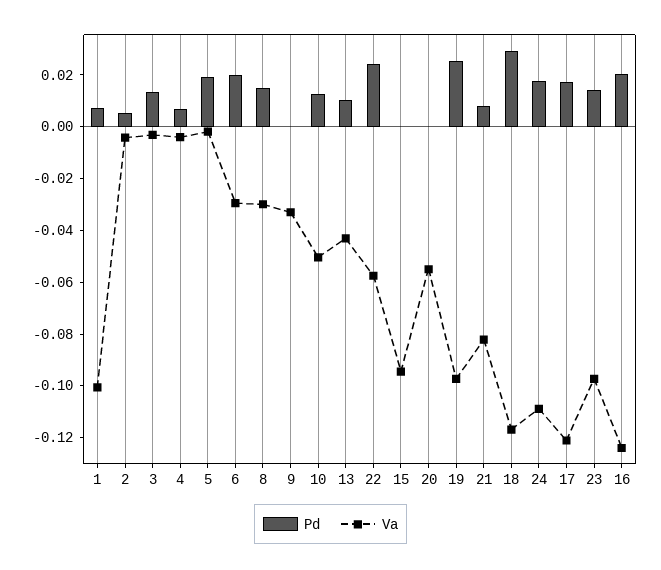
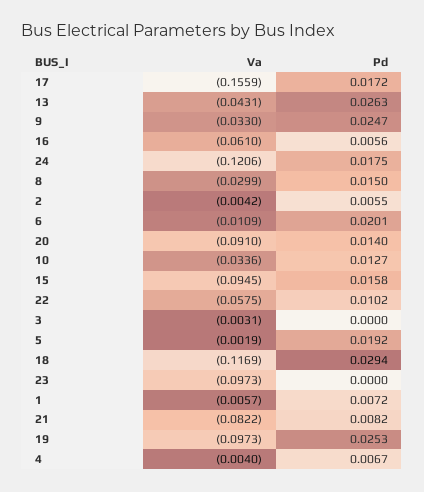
  {
    "Pd": {
      "1": 0.0072,
      "2": 0.0055,
-     "3": 0.015,
+     "3": 0,
      "4": 0.0067,
      "5": 0.0192,
      "6": 0.0201,
      "8": 0.015,
-     "9": 0,
+     "9": 0.0247,
      "10": 0.0127,
-     "13": 0.01,
+     "13": 0.0263,
-     "22": 0.025,
+     "22": 0.0102,
-     "15": 0,
+     "15": 0.0158,
-     "20": 0,
+     "20": 0.014,
      "19": 0.0253,
      "21": 0.0082,
      "18": 0.0294,
      "24": 0.0175,
      "17": 0.0172,
-     "23": 0.015,
+     "23": 0,
-     "16": 0.02
+     "16": 0.0056
    },
    "Va": {
-     "1": -0.1,
+     "1": -0.0057,
      "2": -0.0042,
      "3": -0.0031,
      "4": -0.004,
      "5": -0.0019,
-     "6": -0.03,
+     "6": -0.0109,
      "8": -0.0299,
      "9": -0.033,
-     "10": -0.05,
+     "10": -0.0336,
      "13": -0.0431,
      "22": -0.0575,
      "15": -0.0945,
-     "20": -0.055,
+     "20": -0.091,
      "19": -0.0973,
      "21": -0.0822,
      "18": -0.1169,
-     "24": -0.11,
+     "24": -0.1206,
-     "17": -0.12,
+     "17": -0.1559,
      "23": -0.0973,
-     "16": -0.125
+     "16": -0.061
    }
  }

